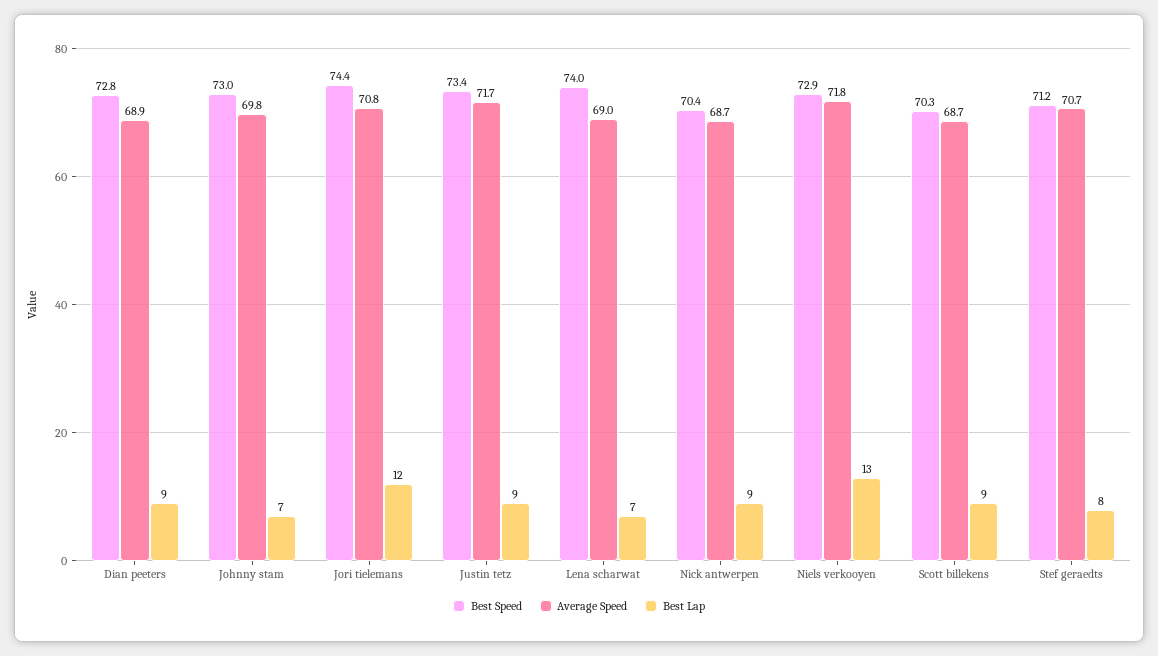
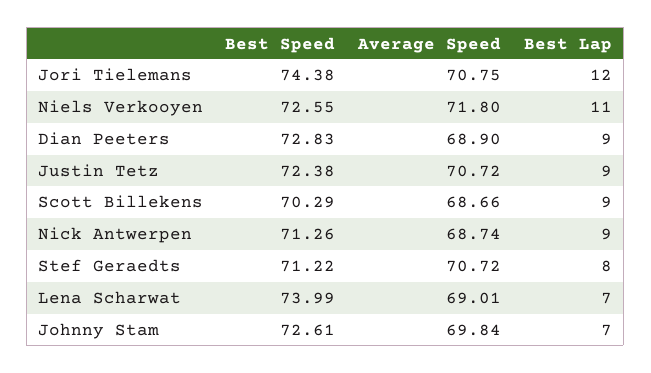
  {
    "Best Speed": {
      "Dian peeters": 72.83,
-     "Johnny stam": 73,
+     "Johnny stam": 72.61,
      "Jori tielemans": 74.38,
-     "Justin tetz": 73.4,
+     "Justin tetz": 72.38,
      "Lena scharwat": 73.99,
-     "Nick antwerpen": 70.4,
+     "Nick antwerpen": 71.26,
-     "Niels verkooyen": 72.9,
+     "Niels verkooyen": 72.55,
      "Scott billekens": 70.29,
      "Stef geraedts": 71.22
    },
    "Average Speed": {
      "Dian peeters": 68.9,
      "Johnny stam": 69.84,
      "Jori tielemans": 70.75,
-     "Justin tetz": 71.7,
+     "Justin tetz": 70.72,
      "Lena scharwat": 69.01,
      "Nick antwerpen": 68.74,
      "Niels verkooyen": 71.8,
      "Scott billekens": 68.66,
      "Stef geraedts": 70.72
    },
    "Best Lap": {
      "Dian peeters": 9,
      "Johnny stam": 7,
      "Jori tielemans": 12,
      "Justin tetz": 9,
      "Lena scharwat": 7,
      "Nick antwerpen": 9,
-     "Niels verkooyen": 13,
+     "Niels verkooyen": 11,
      "Scott billekens": 9,
      "Stef geraedts": 8
    }
  }

